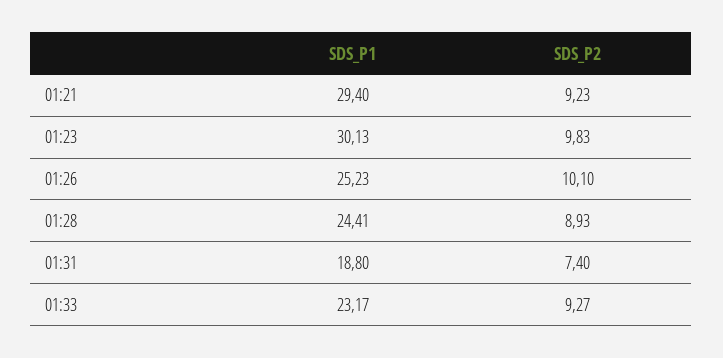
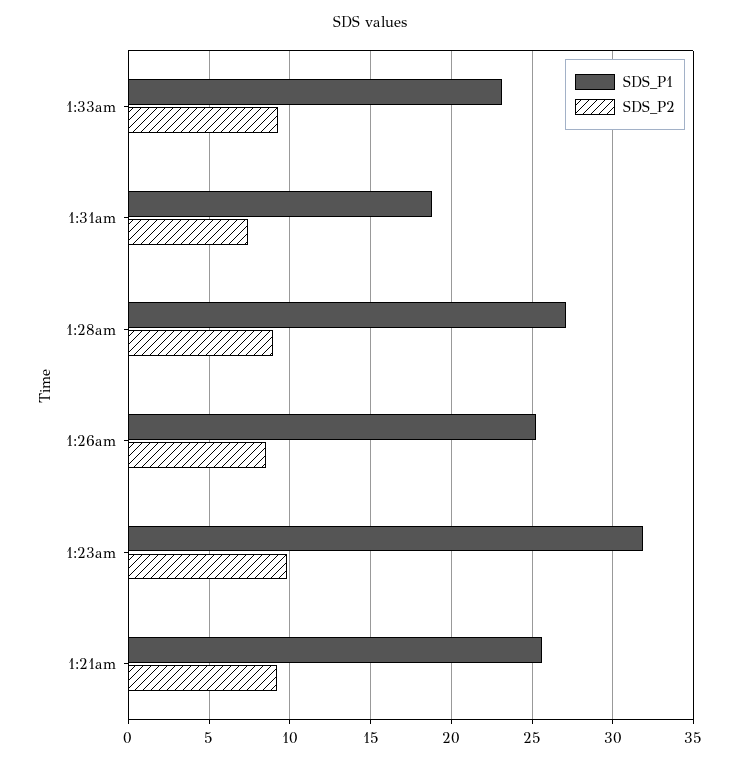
  {
    "SDS_P1": {
-     "01:21": 29.4,
+     "01:21": 25.5,
-     "01:23": 30.13,
+     "01:23": 32,
      "01:26": 25.23,
-     "01:28": 24.41,
+     "01:28": 27,
      "01:31": 18.8,
      "01:33": 23.17
    },
    "SDS_P2": {
      "01:21": 9.23,
      "01:23": 9.83,
-     "01:26": 10.1,
+     "01:26": 8.5,
      "01:28": 8.93,
      "01:31": 7.4,
      "01:33": 9.27
    }
  }

